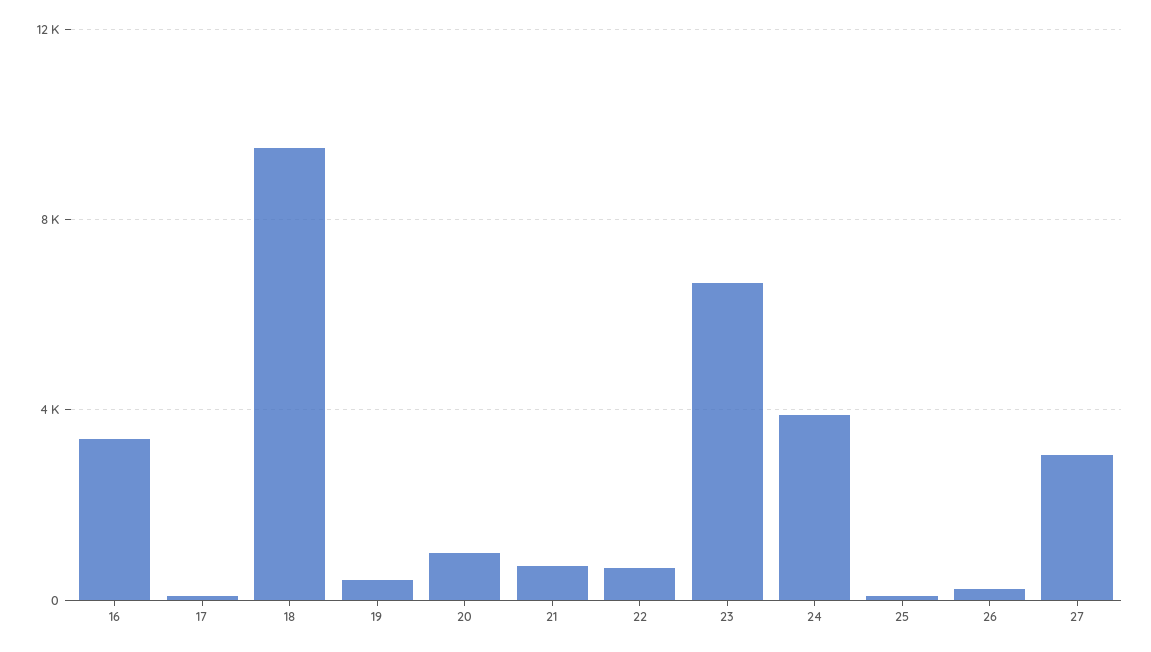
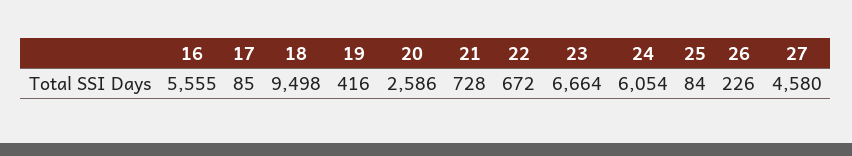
  {
-   "16": 3500,
+   "16": 5555,
    "17": 85,
    "18": 9498,
    "19": 416,
-   "20": 1000,
+   "20": 2586,
    "21": 728,
    "22": 672,
    "23": 6664,
-   "24": 4000,
+   "24": 6054,
    "25": 84,
    "26": 226,
-   "27": 3000
+   "27": 4580
  }

